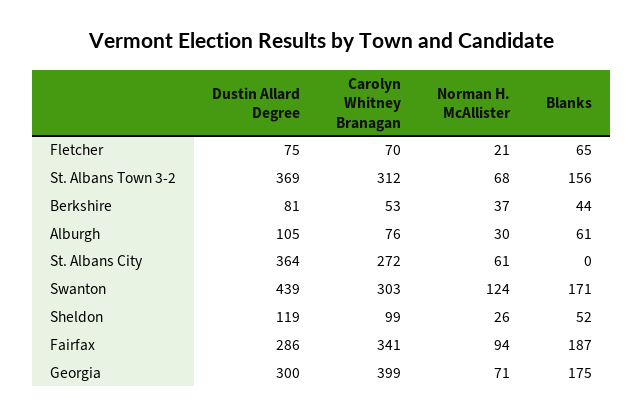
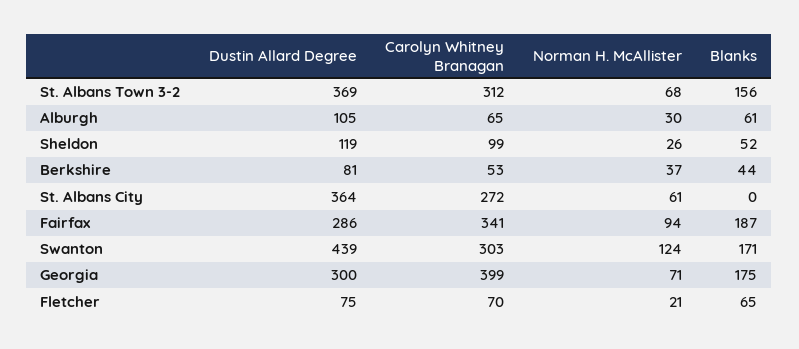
  {
    "Dustin Allard Degree": {
      "Fletcher": 75,
      "St. Albans Town 3-2": 369,
      "Berkshire": 81,
      "Alburgh": 105,
      "St. Albans City": 364,
      "Swanton": 439,
      "Sheldon": 119,
      "Fairfax": 286,
      "Georgia": 300
    },
    "Carolyn Whitney Branagan": {
      "Fletcher": 70,
      "St. Albans Town 3-2": 312,
      "Berkshire": 53,
-     "Alburgh": 76,
+     "Alburgh": 65,
      "St. Albans City": 272,
      "Swanton": 303,
      "Sheldon": 99,
      "Fairfax": 341,
      "Georgia": 399
    },
    "Norman H. McAllister": {
      "Fletcher": 21,
      "St. Albans Town 3-2": 68,
      "Berkshire": 37,
      "Alburgh": 30,
      "St. Albans City": 61,
      "Swanton": 124,
      "Sheldon": 26,
      "Fairfax": 94,
      "Georgia": 71
    },
    "Blanks": {
      "Fletcher": 65,
      "St. Albans Town 3-2": 156,
      "Berkshire": 44,
      "Alburgh": 61,
      "St. Albans City": 0,
      "Swanton": 171,
      "Sheldon": 52,
      "Fairfax": 187,
      "Georgia": 175
    }
  }

